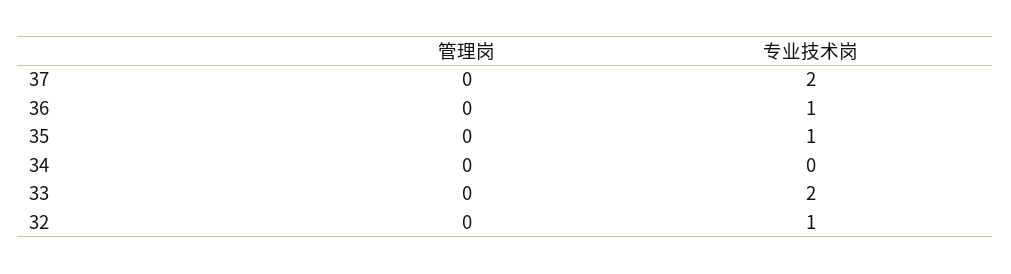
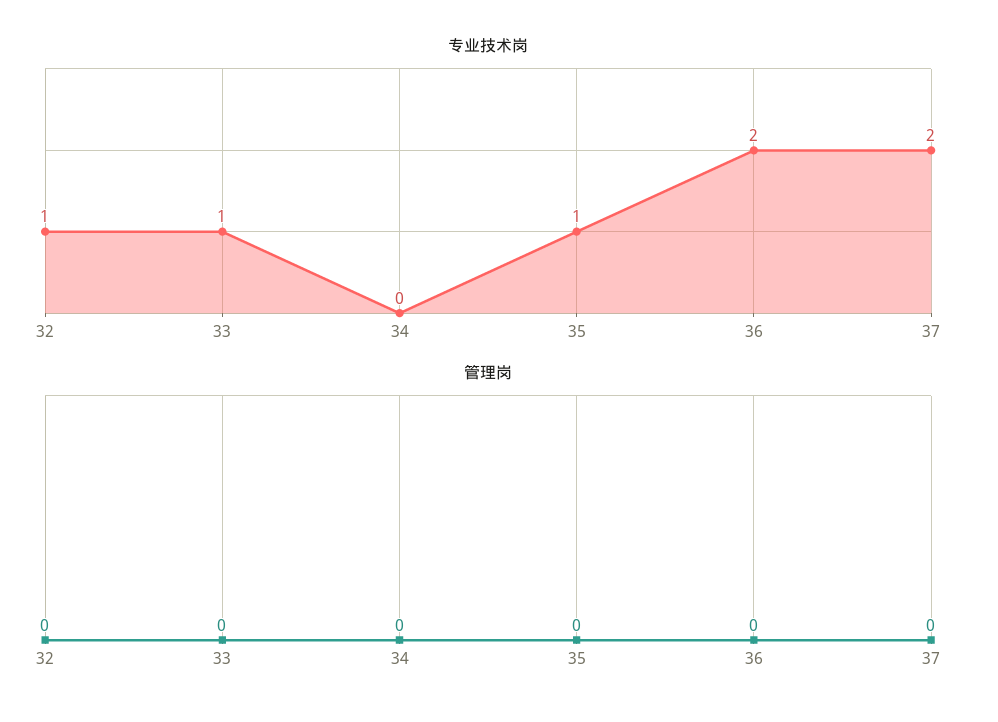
  {
    "管理岗": {
      "37": 0,
      "36": 0,
      "35": 0,
      "34": 0,
      "33": 0,
      "32": 0
    },
    "专业技术岗": {
      "37": 2,
-     "36": 1,
+     "36": 2,
      "35": 1,
      "34": 0,
-     "33": 2,
+     "33": 1,
      "32": 1
    }
  }

